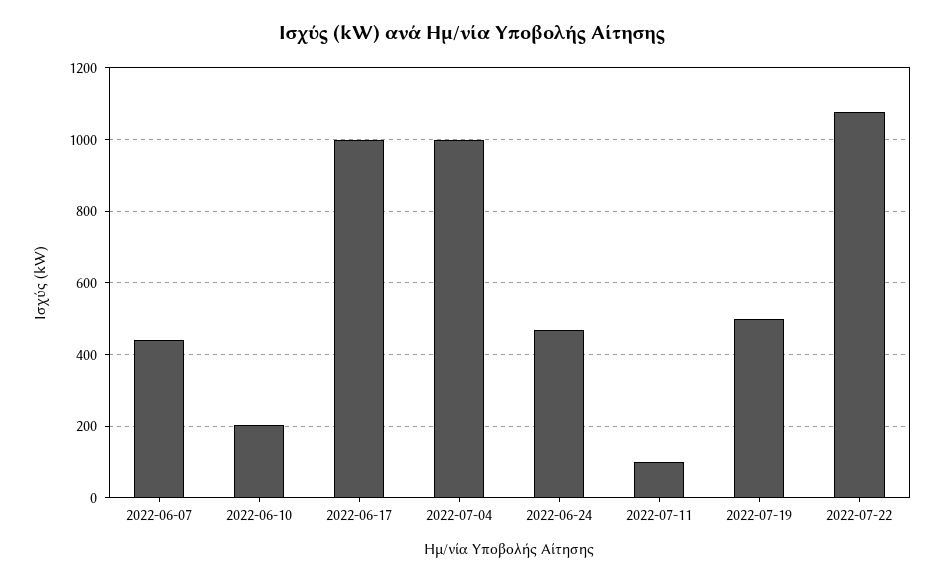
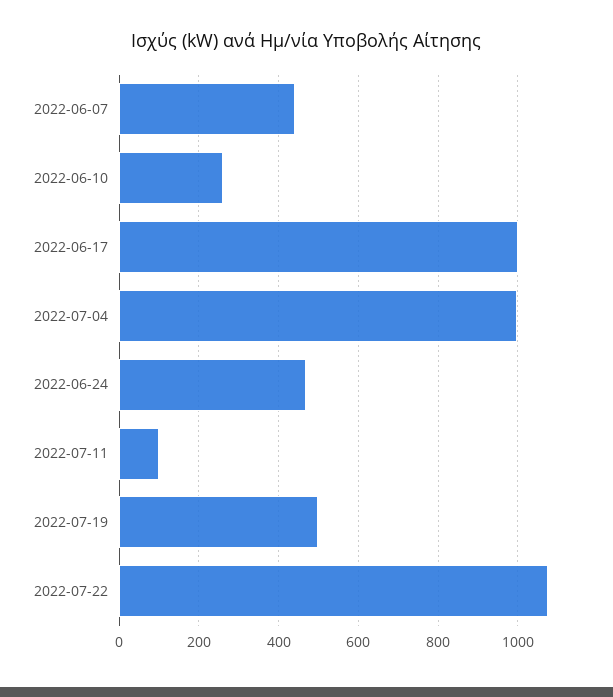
  {
    "2022-06-07": 440,
-   "2022-06-10": 200,
+   "2022-06-10": 260,
    "2022-06-17": 1000,
    "2022-07-04": 1000,
    "2022-06-24": 460,
    "2022-07-11": 100,
    "2022-07-19": 500,
    "2022-07-22": 1080
  }

